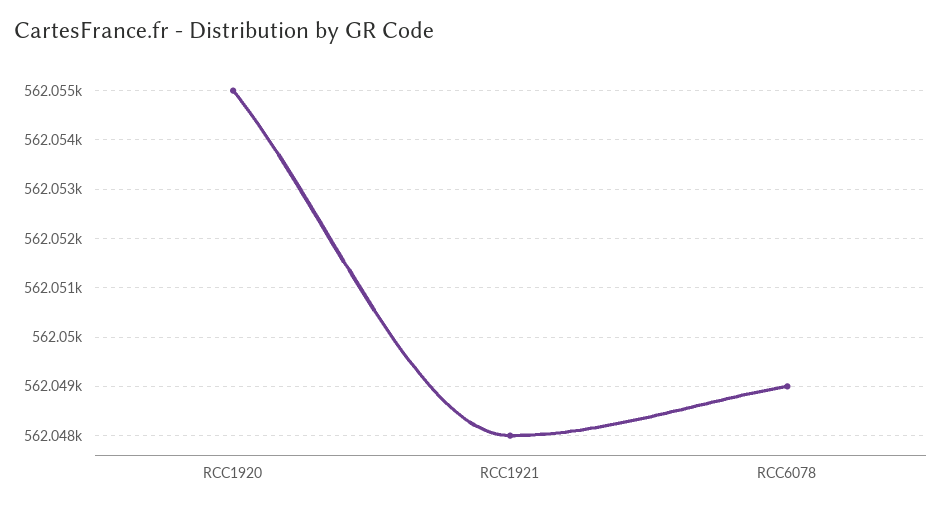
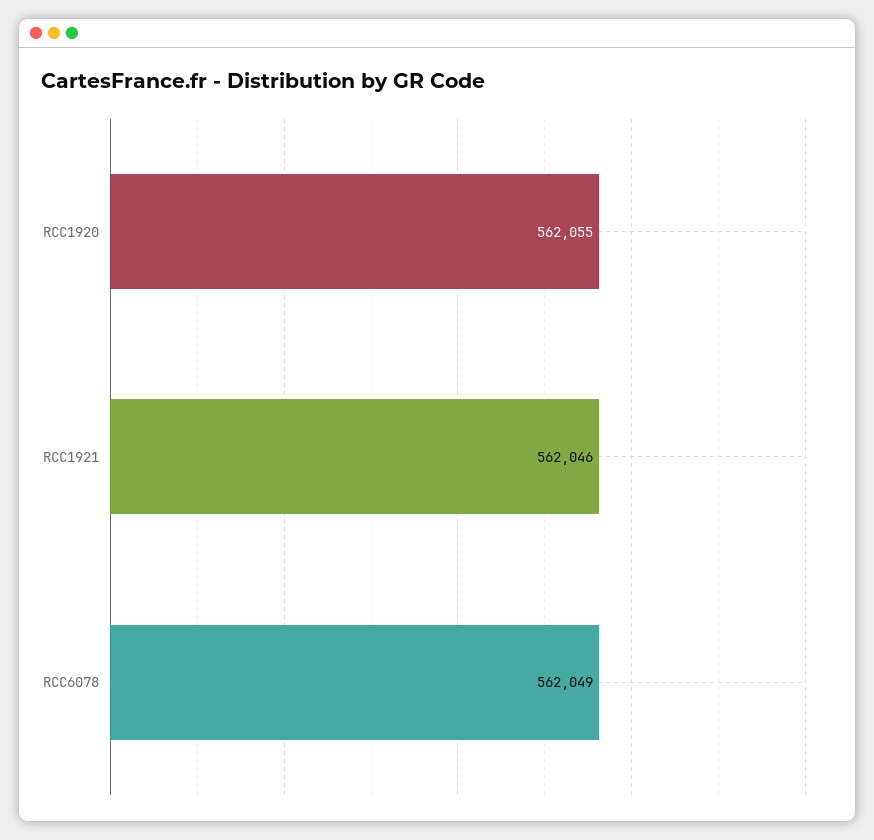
  {
    "RCC1920": 562055,
-   "RCC1921": 562048,
+   "RCC1921": 562046,
    "RCC6078": 562049
  }

